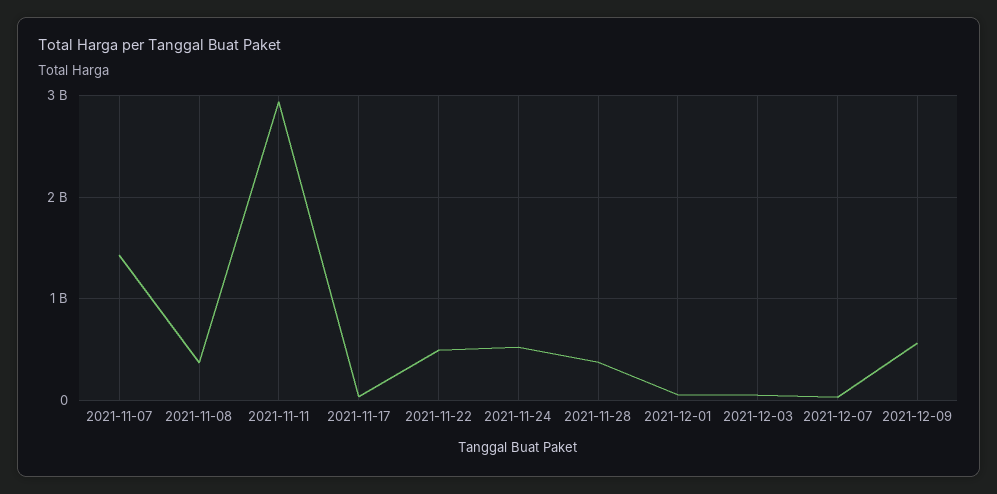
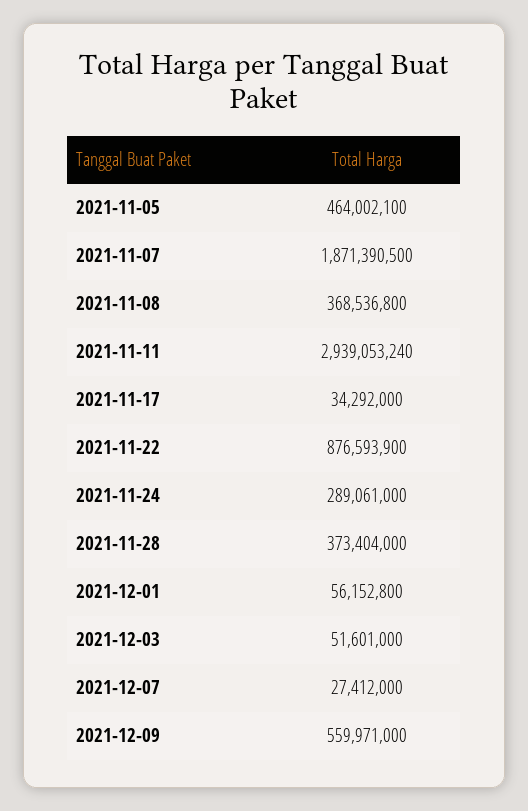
  {
-   "2021-11-07": 1400000000,
+   "2021-11-07": 1871390500,
    "2021-11-08": 368536800,
    "2021-11-11": 2939053240,
    "2021-11-17": 34292000,
-   "2021-11-22": 500000000,
+   "2021-11-22": 876593900,
-   "2021-11-24": 500000000,
+   "2021-11-24": 289061000,
    "2021-11-28": 373404000,
    "2021-12-01": 56152800,
    "2021-12-03": 51601000,
    "2021-12-07": 27412000,
-   "2021-12-09": 559971000
+   "2021-12-09": 559971000,
+   "2021-11-05": 464002100
  }

